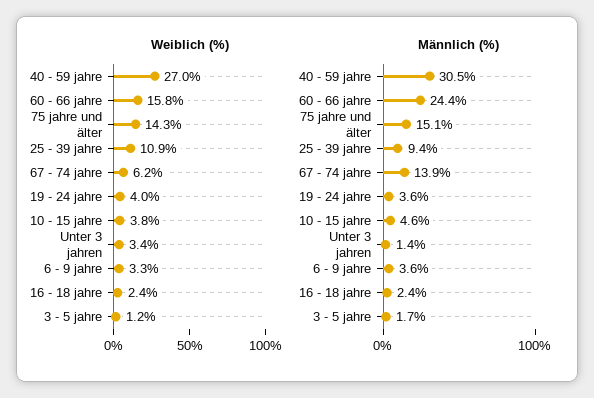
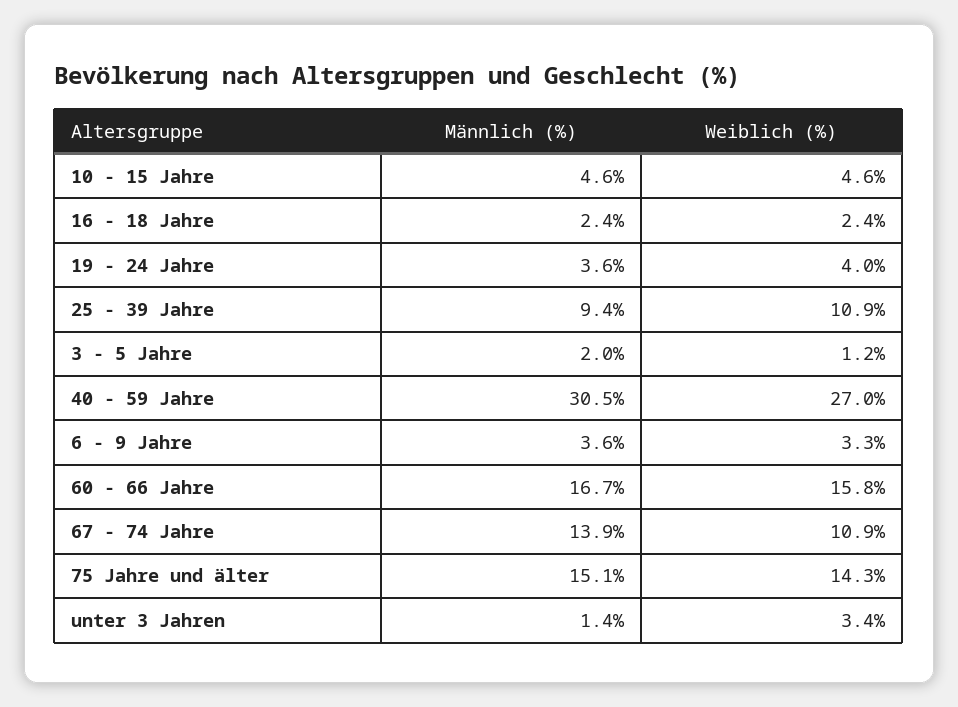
  {
    "Weiblich (%)": {
      "40 - 59 jahre": 27,
      "60 - 66 jahre": 15.8,
      "75 jahre und älter": 14.3,
      "25 - 39 jahre": 10.9,
-     "67 - 74 jahre": 6.2,
+     "67 - 74 jahre": 10.9,
      "19 - 24 jahre": 4,
-     "10 - 15 jahre": 3.8,
+     "10 - 15 jahre": 4.6,
      "Unter 3 jahren": 3.4,
      "6 - 9 jahre": 3.3,
      "16 - 18 jahre": 2.4,
      "3 - 5 jahre": 1.2
    },
    "Männlich (%)": {
      "40 - 59 jahre": 30.5,
-     "60 - 66 jahre": 24.4,
+     "60 - 66 jahre": 16.7,
      "75 jahre und älter": 15.1,
      "25 - 39 jahre": 9.4,
      "67 - 74 jahre": 13.9,
      "19 - 24 jahre": 3.6,
      "10 - 15 jahre": 4.6,
      "Unter 3 jahren": 1.4,
      "6 - 9 jahre": 3.6,
      "16 - 18 jahre": 2.4,
-     "3 - 5 jahre": 1.7
+     "3 - 5 jahre": 2
    }
  }

